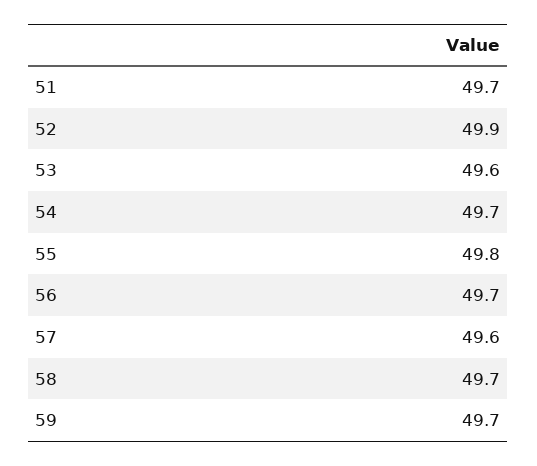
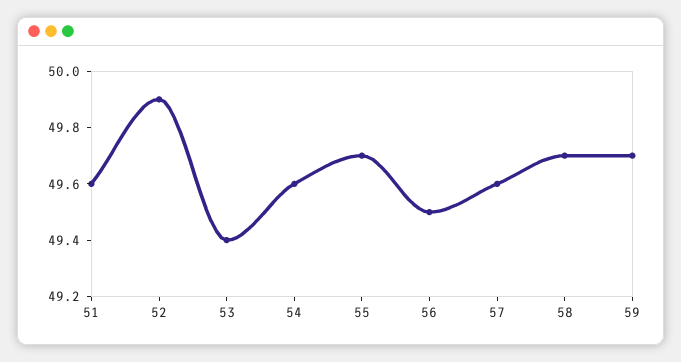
  {
-   "51": 49.7,
+   "51": 49.6,
    "52": 49.9,
-   "53": 49.6,
+   "53": 49.4,
-   "54": 49.7,
+   "54": 49.6,
-   "55": 49.8,
+   "55": 49.7,
-   "56": 49.7,
+   "56": 49.5,
    "57": 49.6,
    "58": 49.7,
    "59": 49.7
  }

